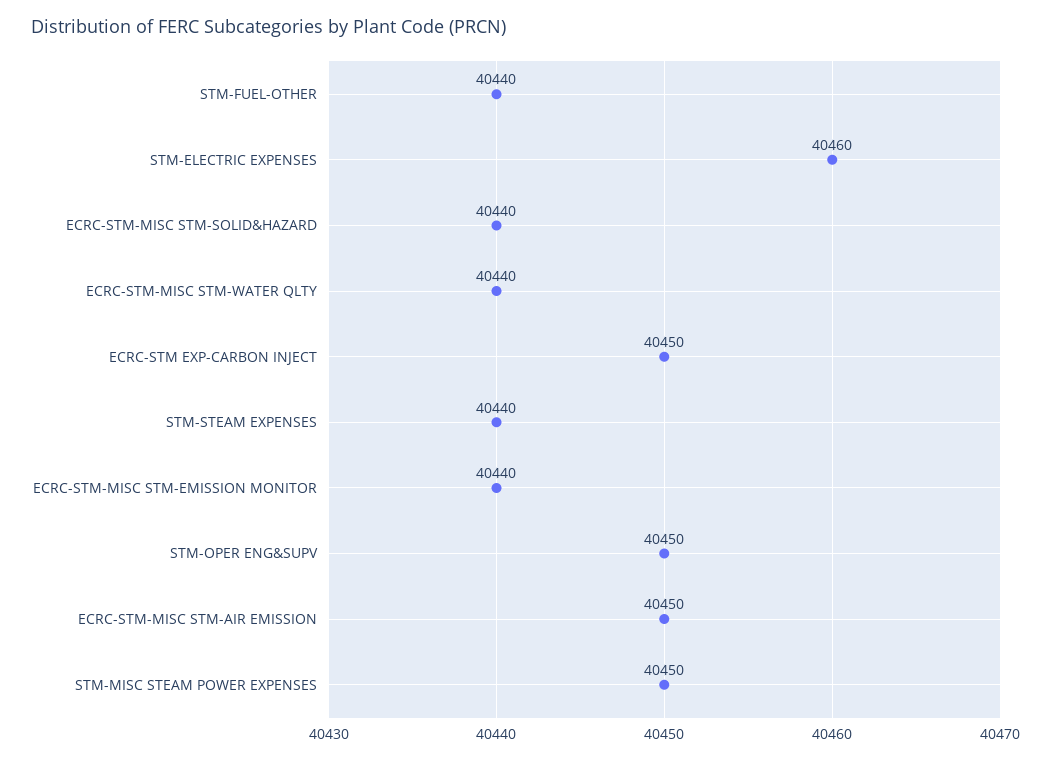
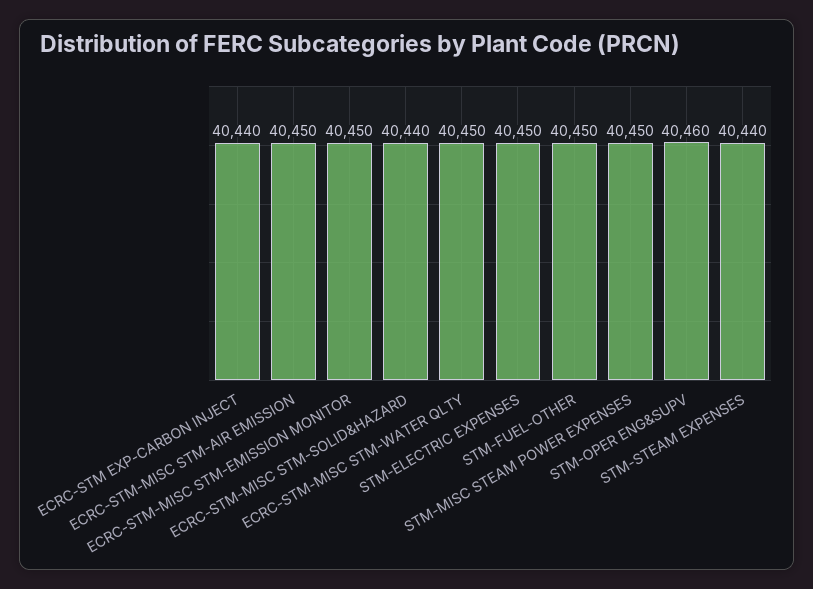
  {
-   "STM-FUEL-OTHER": 40440,
+   "STM-FUEL-OTHER": 40450,
-   "STM-ELECTRIC EXPENSES": 40460,
+   "STM-ELECTRIC EXPENSES": 40450,
    "ECRC-STM-MISC STM-SOLID&HAZARD": 40440,
-   "ECRC-STM-MISC STM-WATER QLTY": 40440,
+   "ECRC-STM-MISC STM-WATER QLTY": 40450,
-   "ECRC-STM EXP-CARBON INJECT": 40450,
+   "ECRC-STM EXP-CARBON INJECT": 40440,
    "STM-STEAM EXPENSES": 40440,
-   "ECRC-STM-MISC STM-EMISSION MONITOR": 40440,
+   "ECRC-STM-MISC STM-EMISSION MONITOR": 40450,
-   "STM-OPER ENG&SUPV": 40450,
+   "STM-OPER ENG&SUPV": 40460,
    "ECRC-STM-MISC STM-AIR EMISSION": 40450,
    "STM-MISC STEAM POWER EXPENSES": 40450
  }

